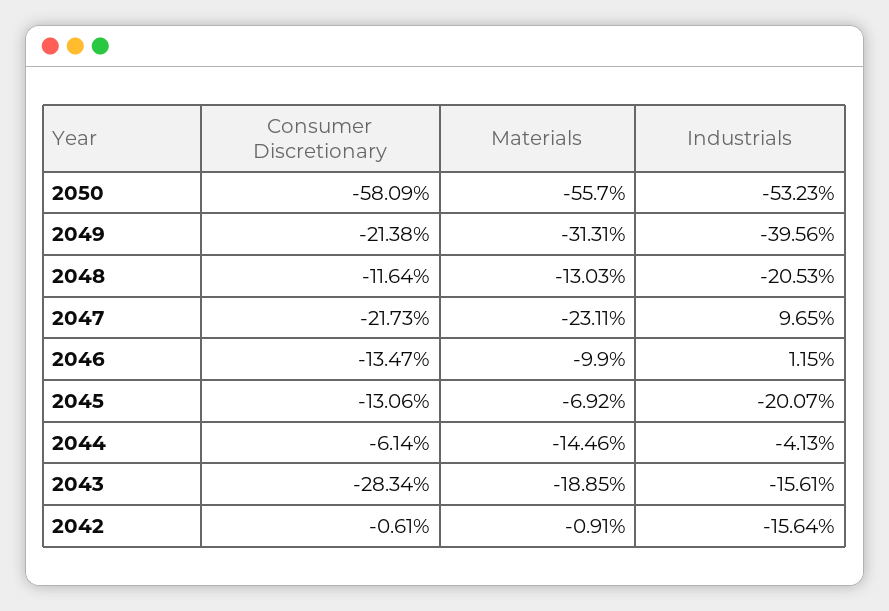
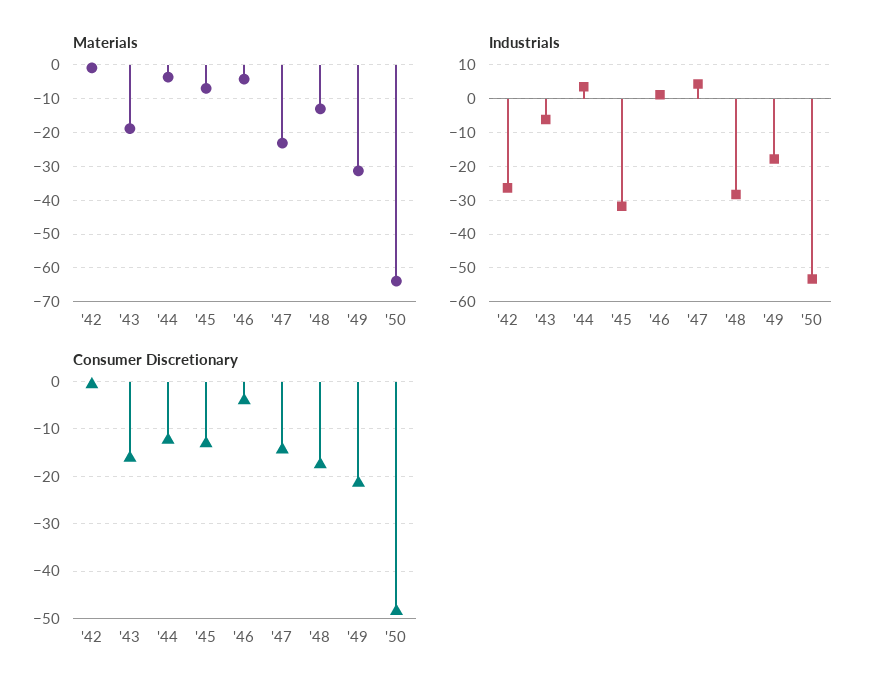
  {
    "Consumer Discretionary": {
-     "2050": -58.09,
+     "2050": -48,
      "2049": -21.38,
-     "2048": -11.64,
+     "2048": -18,
-     "2047": -21.73,
+     "2047": -14,
-     "2046": -13.47,
+     "2046": -4,
      "2045": -13.06,
-     "2044": -6.14,
+     "2044": -12,
-     "2043": -28.34,
+     "2043": -16,
      "2042": -0.61
    },
    "Materials": {
-     "2050": -55.7,
+     "2050": -64,
      "2049": -31.31,
      "2048": -13.03,
      "2047": -23.11,
-     "2046": -9.9,
+     "2046": -4,
      "2045": -6.92,
-     "2044": -14.46,
+     "2044": -4,
      "2043": -18.85,
      "2042": -0.91
    },
    "Industrials": {
      "2050": -53.23,
-     "2049": -39.56,
+     "2049": -18,
-     "2048": -20.53,
+     "2048": -28,
-     "2047": 9.65,
+     "2047": 4,
      "2046": 1.15,
-     "2045": -20.07,
+     "2045": -32,
-     "2044": -4.13,
+     "2044": 4,
-     "2043": -15.61,
+     "2043": -6,
-     "2042": -15.64
+     "2042": -26
    }
  }

